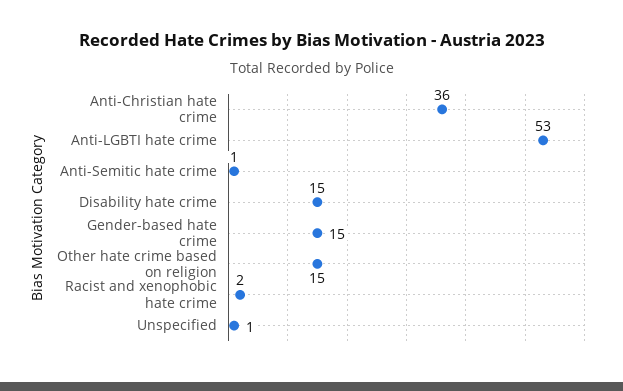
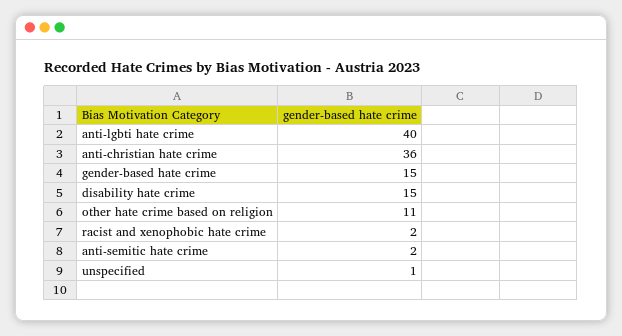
  {
    "Anti-Christian hate crime": 36,
-   "Anti-LGBTI hate crime": 53,
+   "Anti-LGBTI hate crime": 40,
-   "Anti-Semitic hate crime": 1,
+   "Anti-Semitic hate crime": 2,
    "Disability hate crime": 15,
    "Gender-based hate crime": 15,
-   "Other hate crime based on religion": 15,
+   "Other hate crime based on religion": 11,
    "Racist and xenophobic hate crime": 2,
    "Unspecified": 1
  }

